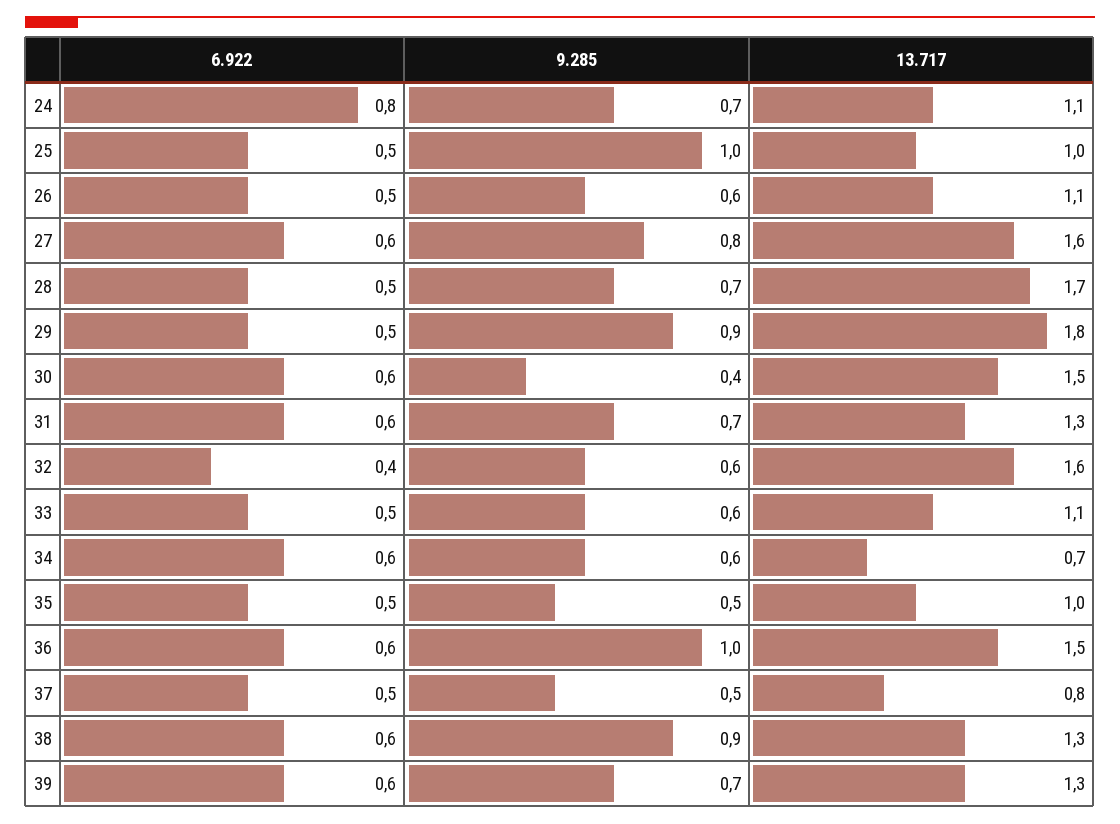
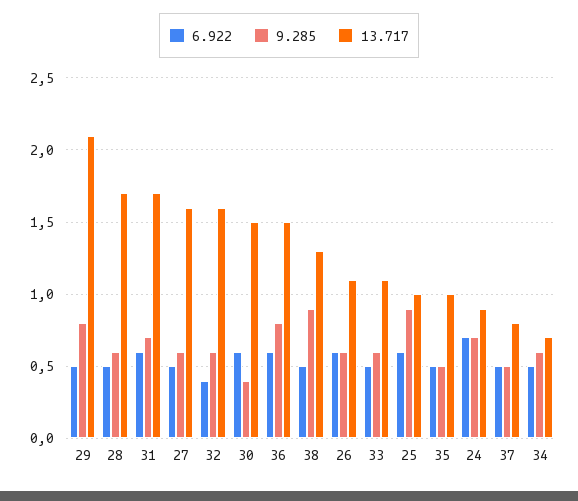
  {
    "6.922": {
-     "24": 0.8,
+     "24": 0.7,
-     "25": 0.5,
+     "25": 0.6,
-     "26": 0.5,
+     "26": 0.6,
-     "27": 0.6,
+     "27": 0.5,
      "28": 0.5,
      "29": 0.5,
      "30": 0.6,
      "31": 0.6,
      "32": 0.4,
      "33": 0.5,
-     "34": 0.6,
+     "34": 0.5,
      "35": 0.5,
      "36": 0.6,
      "37": 0.5,
-     "38": 0.6,
+     "38": 0.5
-     "39": 0.6
    },
    "9.285": {
      "24": 0.7,
-     "25": 1,
+     "25": 0.9,
      "26": 0.6,
-     "27": 0.8,
+     "27": 0.6,
-     "28": 0.7,
+     "28": 0.6,
-     "29": 0.9,
+     "29": 0.8,
      "30": 0.4,
      "31": 0.7,
      "32": 0.6,
      "33": 0.6,
      "34": 0.6,
      "35": 0.5,
-     "36": 1,
+     "36": 0.8,
      "37": 0.5,
-     "38": 0.9,
+     "38": 0.9
-     "39": 0.7
    },
    "13.717": {
-     "24": 1.1,
+     "24": 0.9,
      "25": 1,
      "26": 1.1,
      "27": 1.6,
      "28": 1.7,
-     "29": 1.8,
+     "29": 2.1,
      "30": 1.5,
-     "31": 1.3,
+     "31": 1.7,
      "32": 1.6,
      "33": 1.1,
      "34": 0.7,
      "35": 1,
      "36": 1.5,
      "37": 0.8,
-     "38": 1.3,
+     "38": 1.3
-     "39": 1.3
    }
  }

